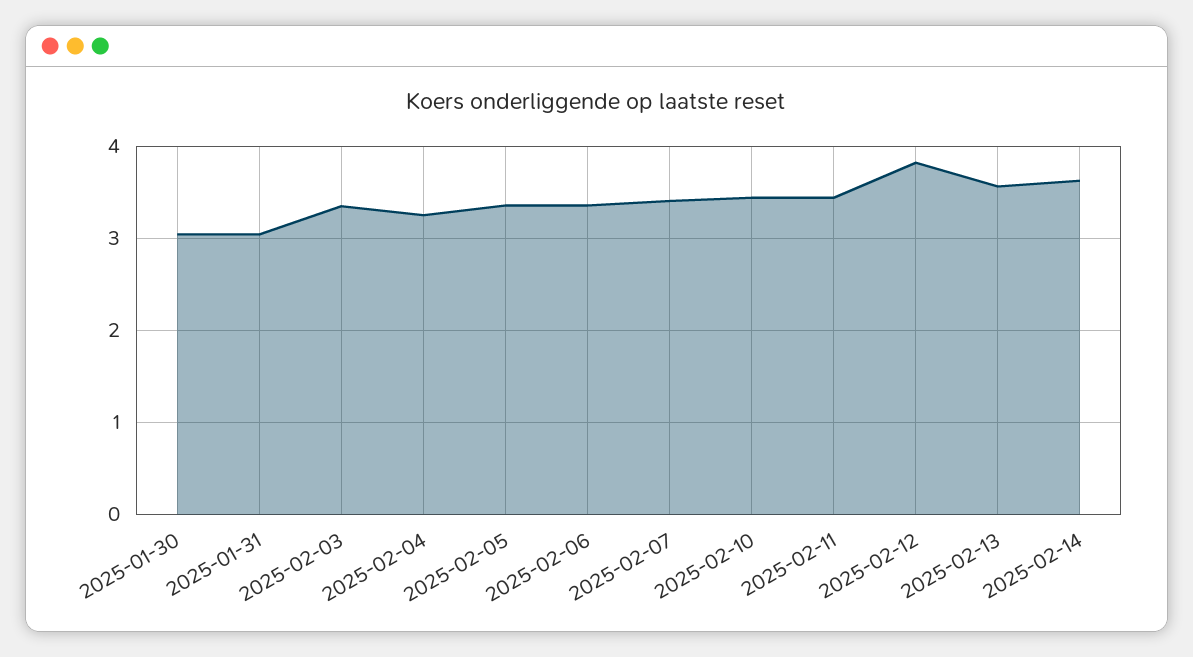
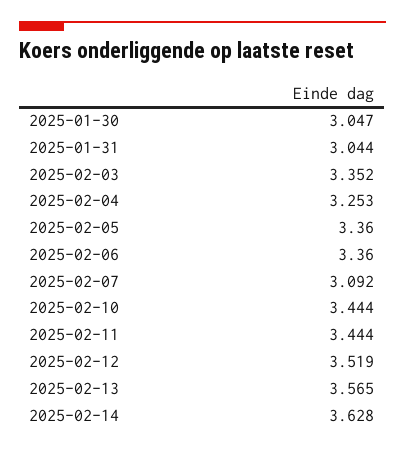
  {
    "2025-01-30": 3.047,
    "2025-01-31": 3.044,
    "2025-02-03": 3.352,
    "2025-02-04": 3.253,
    "2025-02-05": 3.36,
    "2025-02-06": 3.36,
-   "2025-02-07": 3.4,
+   "2025-02-07": 3.092,
    "2025-02-10": 3.444,
    "2025-02-11": 3.444,
-   "2025-02-12": 3.8,
+   "2025-02-12": 3.519,
    "2025-02-13": 3.565,
    "2025-02-14": 3.628
  }

